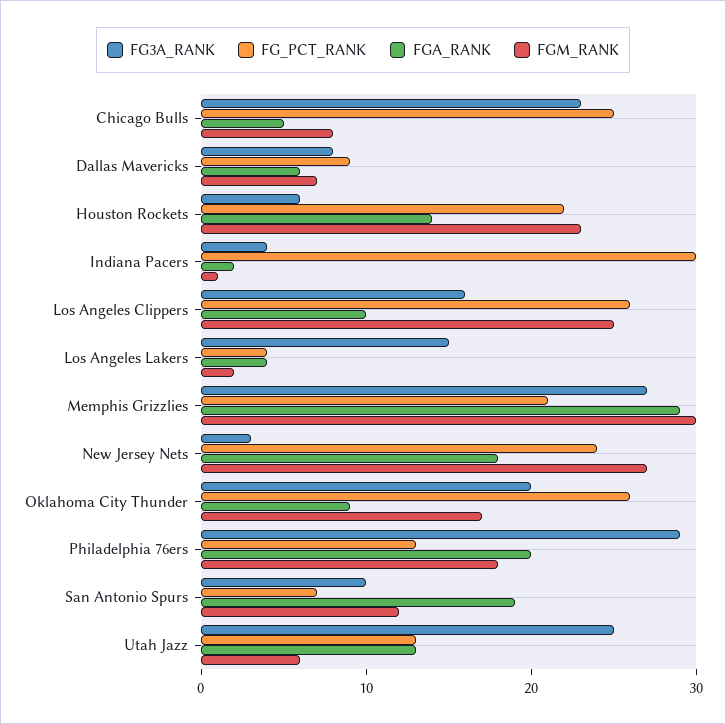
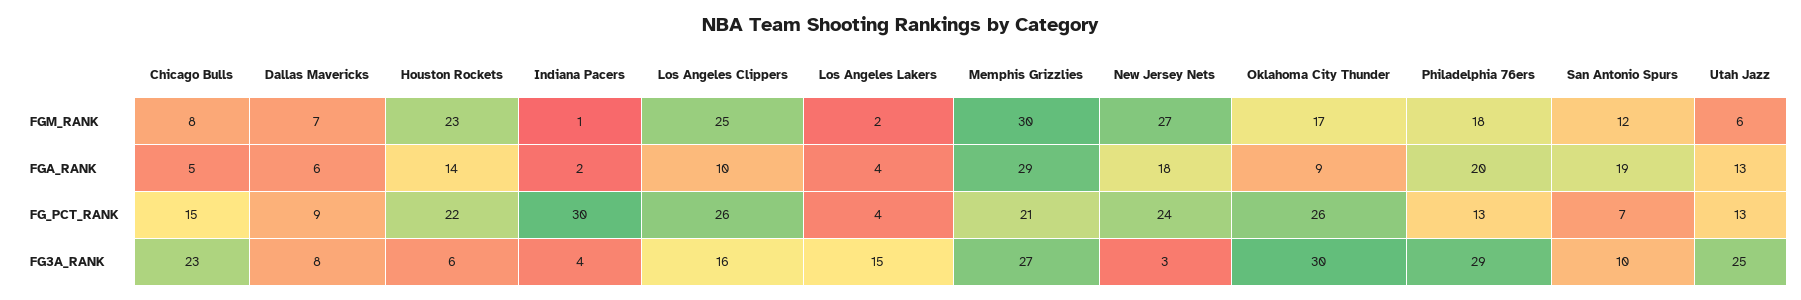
  {
    "FG3A_RANK": {
      "Chicago Bulls": 23,
      "Dallas Mavericks": 8,
      "Houston Rockets": 6,
      "Indiana Pacers": 4,
      "Los Angeles Clippers": 16,
      "Los Angeles Lakers": 15,
      "Memphis Grizzlies": 27,
      "New Jersey Nets": 3,
-     "Oklahoma City Thunder": 20,
+     "Oklahoma City Thunder": 30,
      "Philadelphia 76ers": 29,
      "San Antonio Spurs": 10,
      "Utah Jazz": 25
    },
    "FG_PCT_RANK": {
-     "Chicago Bulls": 25,
+     "Chicago Bulls": 15,
      "Dallas Mavericks": 9,
      "Houston Rockets": 22,
      "Indiana Pacers": 30,
      "Los Angeles Clippers": 26,
      "Los Angeles Lakers": 4,
      "Memphis Grizzlies": 21,
      "New Jersey Nets": 24,
      "Oklahoma City Thunder": 26,
      "Philadelphia 76ers": 13,
      "San Antonio Spurs": 7,
      "Utah Jazz": 13
    },
    "FGA_RANK": {
      "Chicago Bulls": 5,
      "Dallas Mavericks": 6,
      "Houston Rockets": 14,
      "Indiana Pacers": 2,
      "Los Angeles Clippers": 10,
      "Los Angeles Lakers": 4,
      "Memphis Grizzlies": 29,
      "New Jersey Nets": 18,
      "Oklahoma City Thunder": 9,
      "Philadelphia 76ers": 20,
      "San Antonio Spurs": 19,
      "Utah Jazz": 13
    },
    "FGM_RANK": {
      "Chicago Bulls": 8,
      "Dallas Mavericks": 7,
      "Houston Rockets": 23,
      "Indiana Pacers": 1,
      "Los Angeles Clippers": 25,
      "Los Angeles Lakers": 2,
      "Memphis Grizzlies": 30,
      "New Jersey Nets": 27,
      "Oklahoma City Thunder": 17,
      "Philadelphia 76ers": 18,
      "San Antonio Spurs": 12,
      "Utah Jazz": 6
    }
  }

